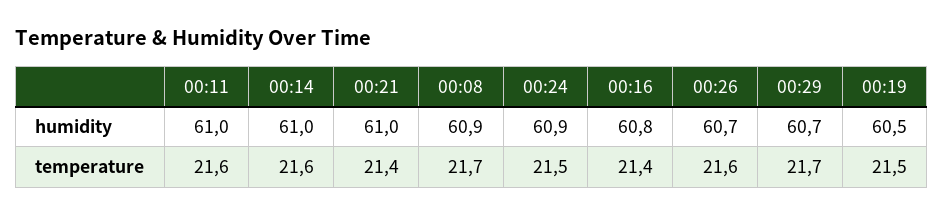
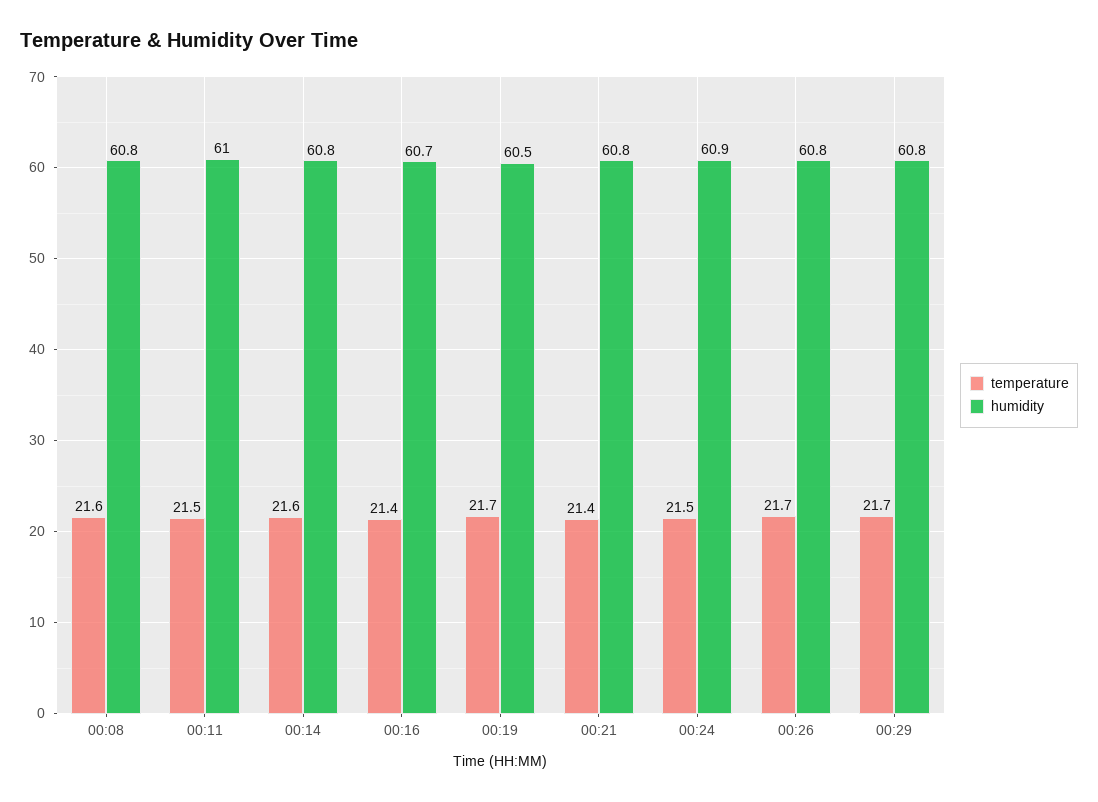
  {
    "humidity": {
      "00:11": 61,
-     "00:14": 61,
+     "00:14": 60.8,
-     "00:21": 61,
+     "00:21": 60.8,
-     "00:08": 60.9,
+     "00:08": 60.8,
      "00:24": 60.9,
-     "00:16": 60.8,
+     "00:16": 60.7,
-     "00:26": 60.7,
+     "00:26": 60.8,
-     "00:29": 60.7,
+     "00:29": 60.8,
      "00:19": 60.5
    },
    "temperature": {
-     "00:11": 21.6,
+     "00:11": 21.5,
      "00:14": 21.6,
      "00:21": 21.4,
-     "00:08": 21.7,
+     "00:08": 21.6,
      "00:24": 21.5,
      "00:16": 21.4,
-     "00:26": 21.6,
+     "00:26": 21.7,
      "00:29": 21.7,
-     "00:19": 21.5
+     "00:19": 21.7
    }
  }

